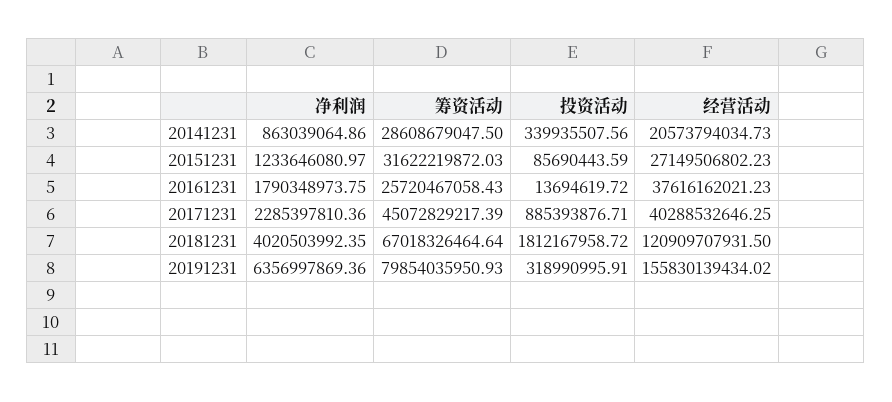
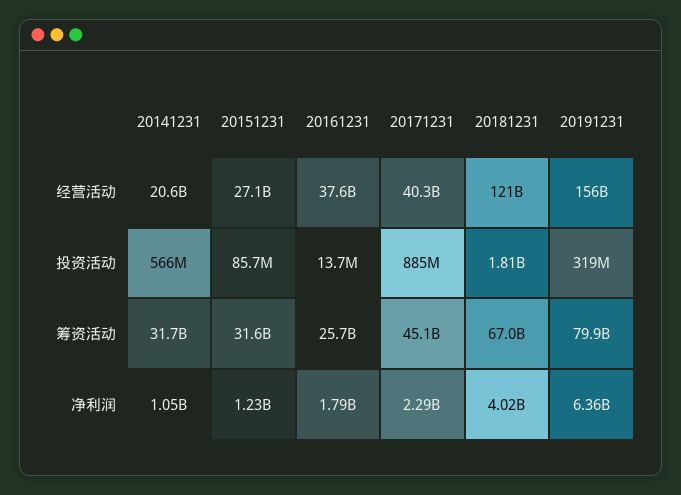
  {
    "净利润": {
-     "20141231": 863039064.86,
+     "20141231": 1050000000,
      "20151231": 1233646080.97,
      "20161231": 1790348973.75,
      "20171231": 2285397810.36,
      "20181231": 4020503992.35,
      "20191231": 6356997869.36
    },
    "筹资活动": {
-     "20141231": 28608679047.5,
+     "20141231": 31700000000,
      "20151231": 31622219872.03,
      "20161231": 25720467058.43,
      "20171231": 45072829217.39,
      "20181231": 67018326464.64,
      "20191231": 79854035950.93
    },
    "投资活动": {
-     "20141231": 339935507.56,
+     "20141231": 566000000,
      "20151231": 85690443.59,
      "20161231": 13694619.72,
      "20171231": 885393876.71,
      "20181231": 1812167958.72,
      "20191231": 318990995.91
    },
    "经营活动": {
      "20141231": 20573794034.73,
      "20151231": 27149506802.23,
      "20161231": 37616162021.23,
      "20171231": 40288532646.25,
      "20181231": 120909707931.5,
      "20191231": 155830139434.02
    }
  }

